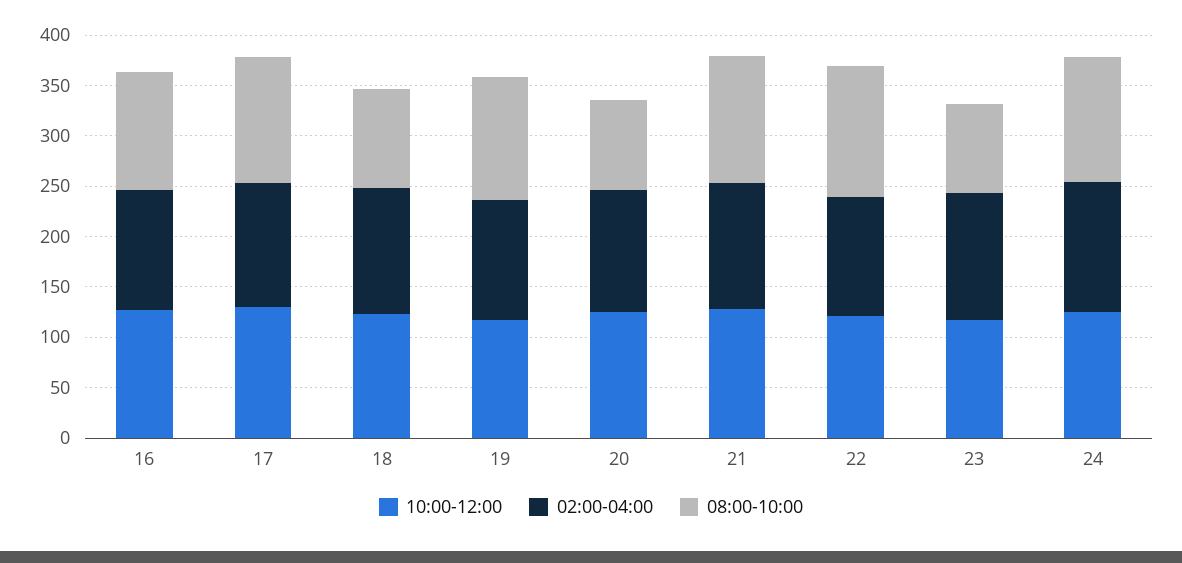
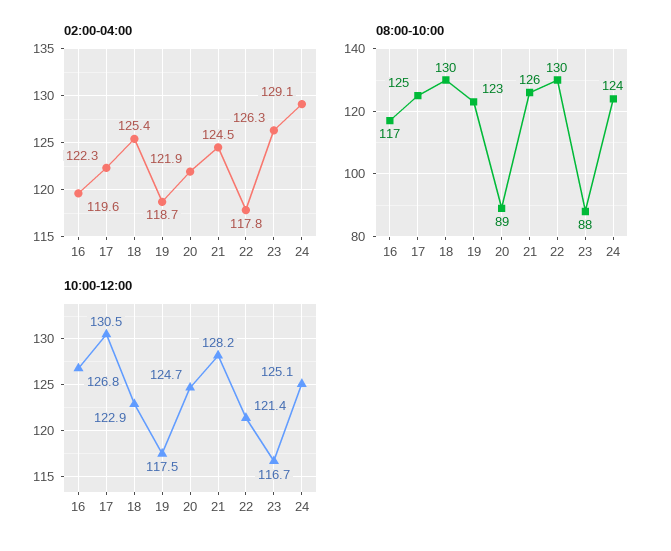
  {
    "10:00-12:00": {
      "16": 126.8,
      "17": 130.5,
      "18": 122.9,
      "19": 117.5,
      "20": 124.7,
      "21": 128.2,
      "22": 121.4,
      "23": 116.7,
      "24": 125.1
    },
    "02:00-04:00": {
      "16": 119.6,
      "17": 122.3,
      "18": 125.4,
      "19": 118.7,
      "20": 121.9,
      "21": 124.5,
      "22": 117.8,
      "23": 126.3,
      "24": 129.1
    },
    "08:00-10:00": {
      "16": 117,
      "17": 125,
-     "18": 100,
+     "18": 130,
      "19": 123,
      "20": 89,
      "21": 126,
      "22": 130,
      "23": 88,
      "24": 124
    }
  }

